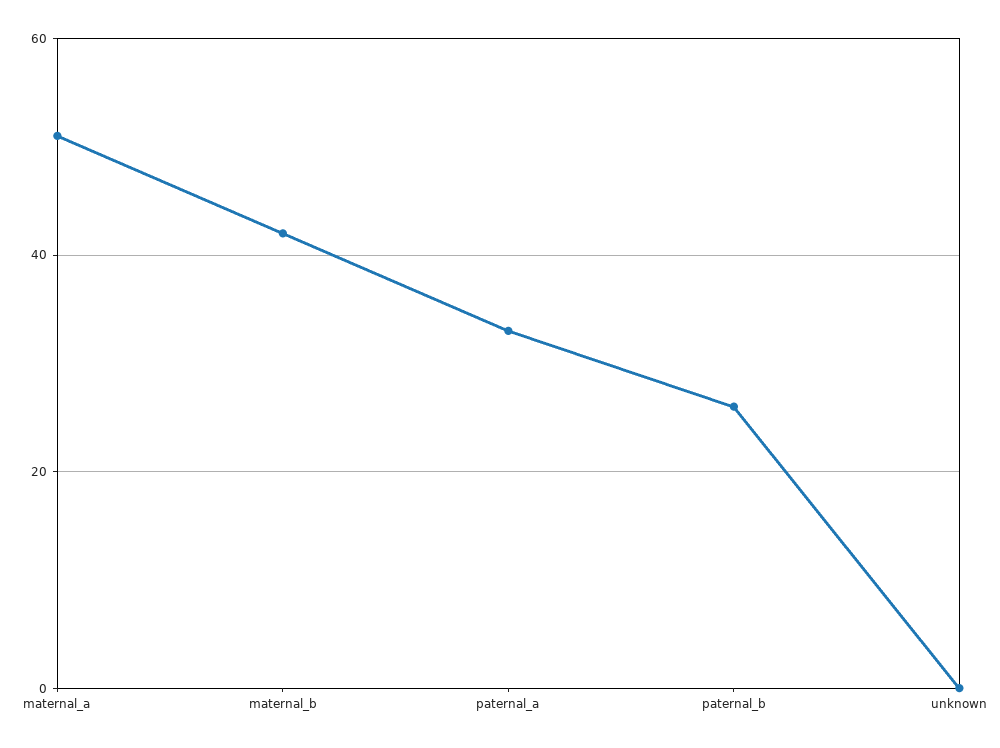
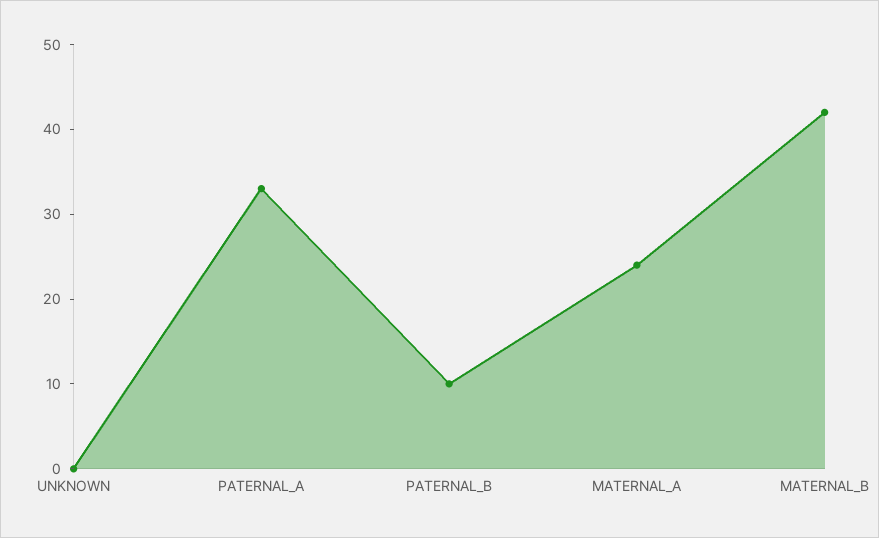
  {
-   "maternal_a": 50,
+   "maternal_a": 24,
    "maternal_b": 42,
    "paternal_a": 33,
-   "paternal_b": 25,
+   "paternal_b": 10,
    "unknown": 0
  }

